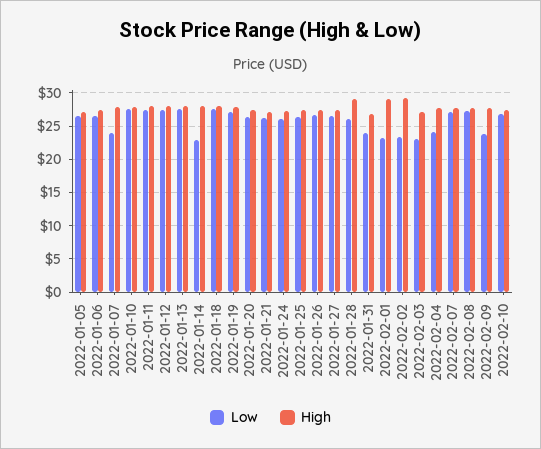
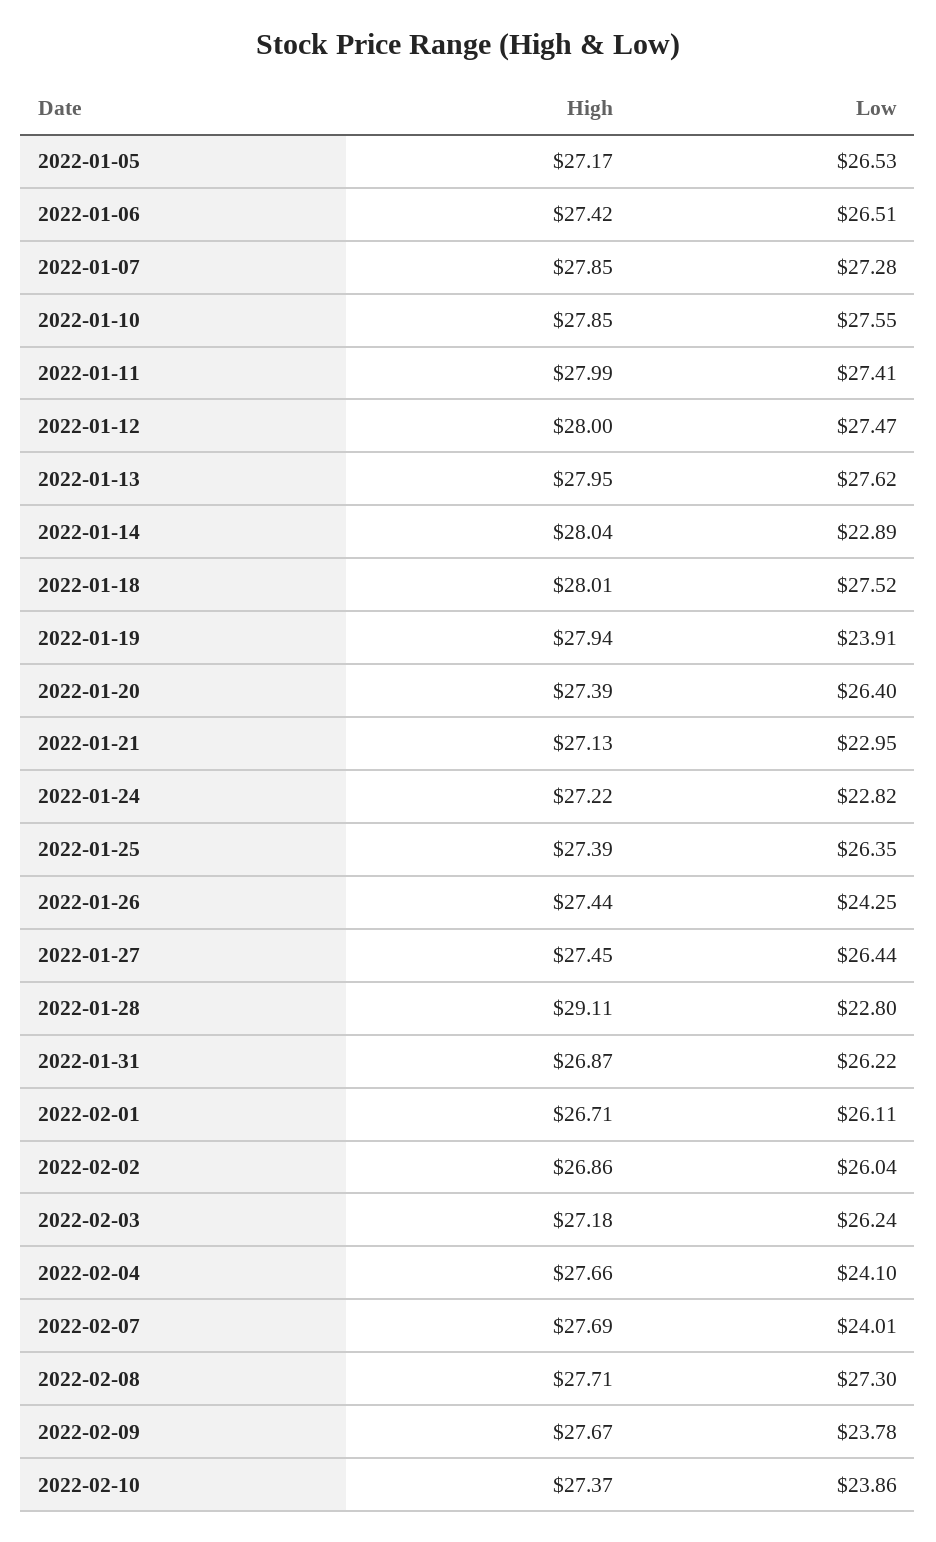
  {
    "Low": {
      "2022-01-05": 26.53,
      "2022-01-06": 26.51,
-     "2022-01-07": 24,
+     "2022-01-07": 27.28,
      "2022-01-10": 27.55,
      "2022-01-11": 27.41,
      "2022-01-12": 27.47,
      "2022-01-13": 27.62,
      "2022-01-14": 22.89,
      "2022-01-18": 27.52,
-     "2022-01-19": 27,
+     "2022-01-19": 23.91,
      "2022-01-20": 26.4,
-     "2022-01-21": 26,
+     "2022-01-21": 22.95,
-     "2022-01-24": 26,
+     "2022-01-24": 22.82,
      "2022-01-25": 26.35,
-     "2022-01-26": 27,
+     "2022-01-26": 24.25,
      "2022-01-27": 26.44,
-     "2022-01-28": 26,
+     "2022-01-28": 22.8,
-     "2022-01-31": 24,
+     "2022-01-31": 26.22,
-     "2022-02-01": 23,
+     "2022-02-01": 26.11,
-     "2022-02-02": 23,
+     "2022-02-02": 26.04,
-     "2022-02-03": 23,
+     "2022-02-03": 26.24,
      "2022-02-04": 24.1,
-     "2022-02-07": 27,
+     "2022-02-07": 24.01,
      "2022-02-08": 27.3,
      "2022-02-09": 23.78,
-     "2022-02-10": 27
+     "2022-02-10": 23.86
    },
    "High": {
      "2022-01-05": 27.17,
      "2022-01-06": 27.42,
      "2022-01-07": 27.85,
      "2022-01-10": 27.85,
      "2022-01-11": 27.99,
      "2022-01-12": 28,
      "2022-01-13": 27.95,
      "2022-01-14": 28.04,
      "2022-01-18": 28.01,
      "2022-01-19": 27.94,
      "2022-01-20": 27.39,
      "2022-01-21": 27.13,
      "2022-01-24": 27.22,
      "2022-01-25": 27.39,
      "2022-01-26": 27.44,
      "2022-01-27": 27.45,
      "2022-01-28": 29.11,
      "2022-01-31": 26.87,
-     "2022-02-01": 29,
+     "2022-02-01": 26.71,
-     "2022-02-02": 29,
+     "2022-02-02": 26.86,
      "2022-02-03": 27.18,
      "2022-02-04": 27.66,
      "2022-02-07": 27.69,
      "2022-02-08": 27.71,
      "2022-02-09": 27.67,
      "2022-02-10": 27.37
    }
  }

